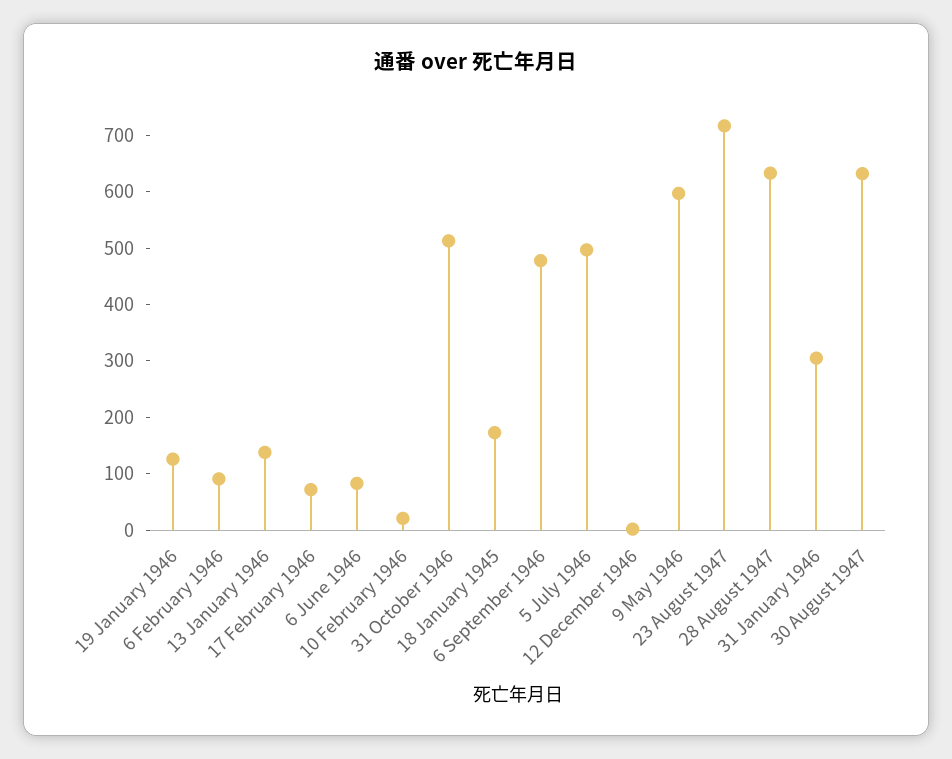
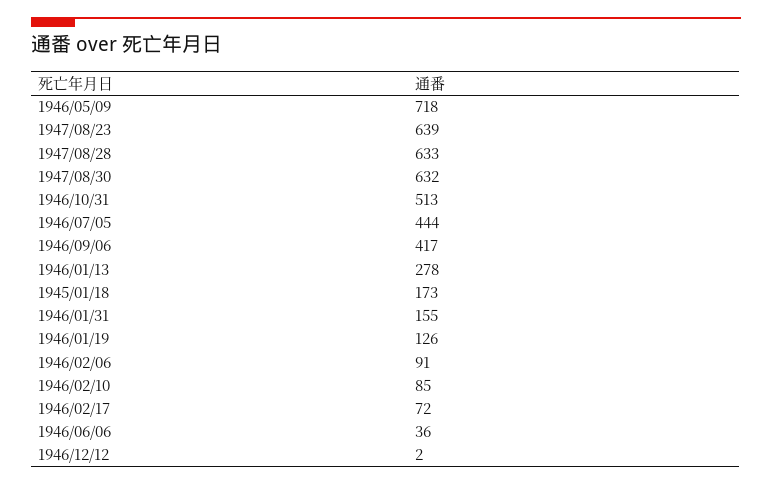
  {
    "19 January 1946": 126,
    "6 February 1946": 91,
-   "13 January 1946": 140,
+   "13 January 1946": 278,
    "17 February 1946": 72,
-   "6 June 1946": 80,
+   "6 June 1946": 36,
-   "10 February 1946": 20,
+   "10 February 1946": 85,
    "31 October 1946": 513,
    "18 January 1945": 173,
-   "6 September 1946": 480,
+   "6 September 1946": 417,
-   "5 July 1946": 500,
+   "5 July 1946": 444,
    "12 December 1946": 2,
-   "9 May 1946": 600,
+   "9 May 1946": 718,
-   "23 August 1947": 720,
+   "23 August 1947": 639,
    "28 August 1947": 633,
-   "31 January 1946": 300,
+   "31 January 1946": 155,
    "30 August 1947": 632
  }

